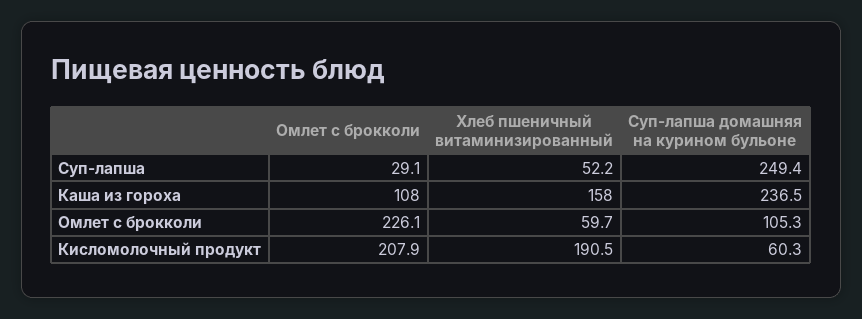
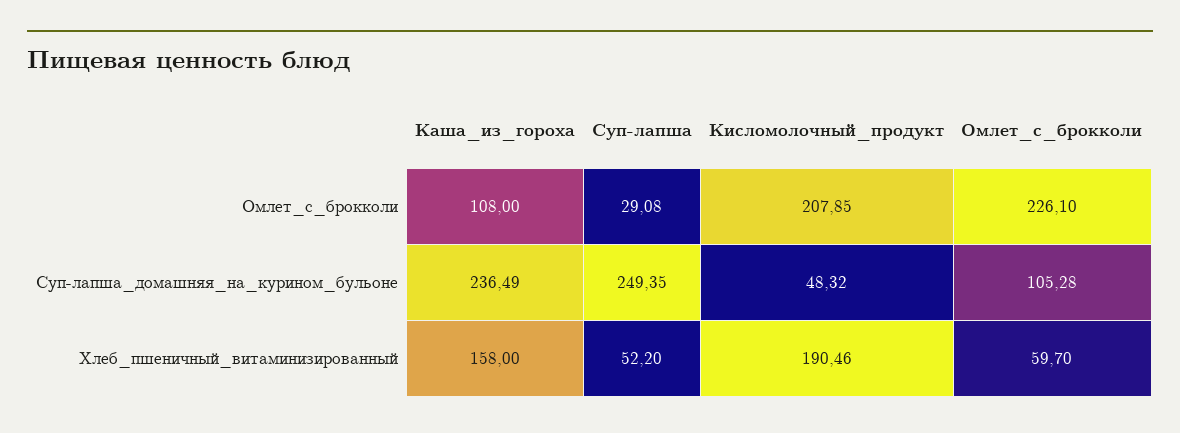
  {
    "Омлет с брокколи": {
      "Суп-лапша": 29.08,
      "Каша из гороха": 108,
      "Омлет с брокколи": 226.1,
      "Кисломолочный продукт": 207.85
    },
    "Хлеб пшеничный витаминизированный": {
      "Суп-лапша": 52.2,
      "Каша из гороха": 158,
      "Омлет с брокколи": 59.7,
      "Кисломолочный продукт": 190.46
    },
    "Суп-лапша домашняя на курином бульоне": {
      "Суп-лапша": 249.35,
      "Каша из гороха": 236.49,
      "Омлет с брокколи": 105.28,
-     "Кисломолочный продукт": 60.3
+     "Кисломолочный продукт": 48.32
    }
  }

